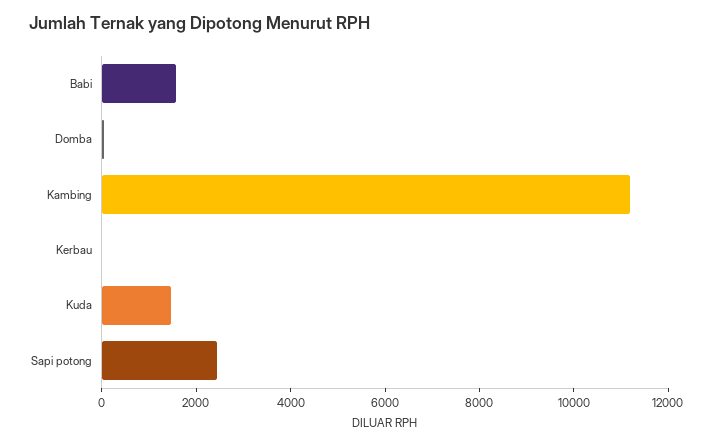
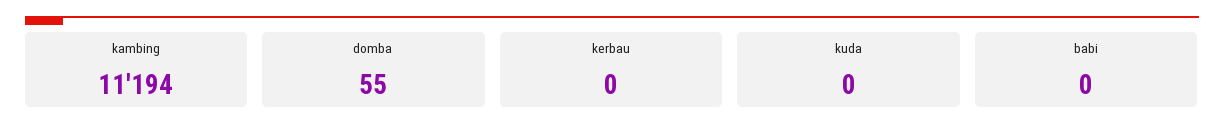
  {
-   "Babi": 1500,
+   "Babi": 0,
    "Domba": 55,
    "Kambing": 11194,
    "Kerbau": 0,
-   "Kuda": 1500,
+   "Kuda": 0
-   "Sapi potong": 2500
  }

